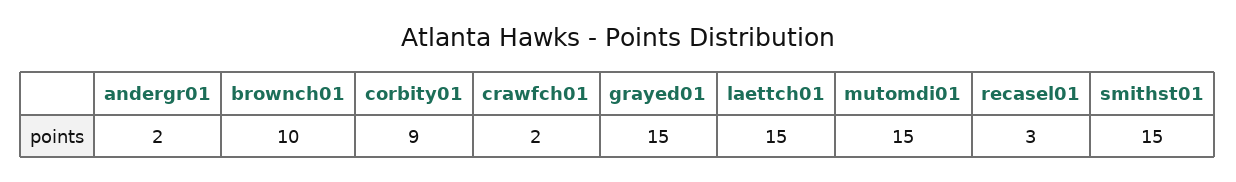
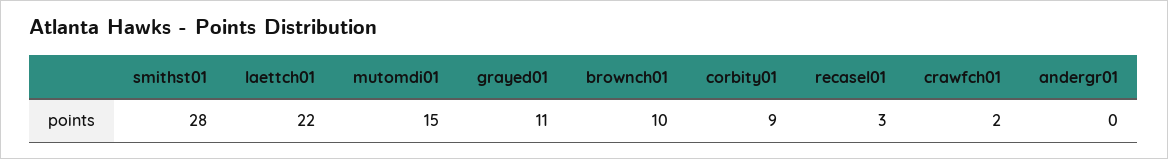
  {
-   "andergr01": 2,
+   "andergr01": 0,
    "brownch01": 10,
    "corbity01": 9,
    "crawfch01": 2,
-   "grayed01": 15,
+   "grayed01": 11,
-   "laettch01": 15,
+   "laettch01": 22,
    "mutomdi01": 15,
    "recasel01": 3,
-   "smithst01": 15
+   "smithst01": 28
  }

